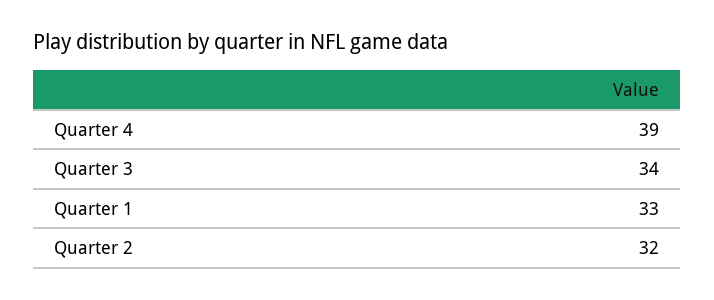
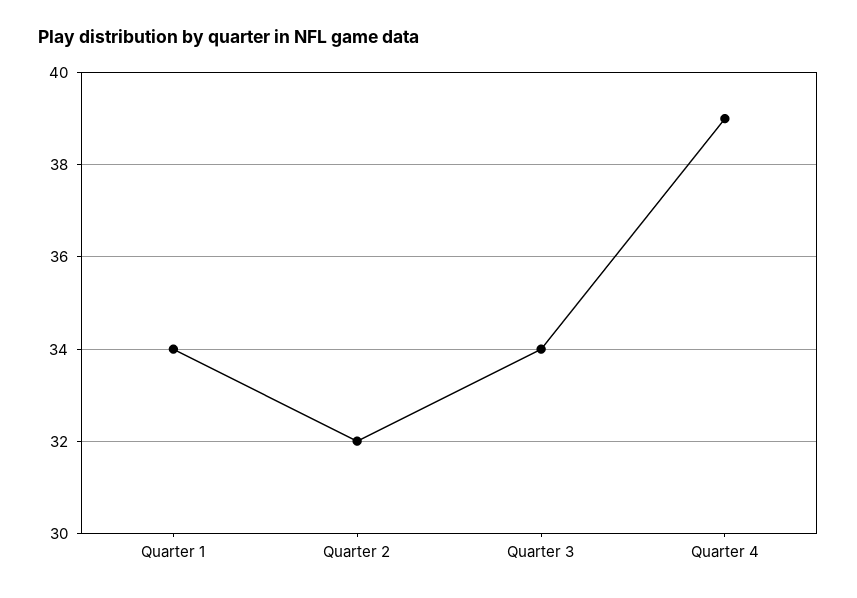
  {
    "Quarter 4": 39,
    "Quarter 3": 34,
-   "Quarter 1": 33,
+   "Quarter 1": 34,
    "Quarter 2": 32
  }

